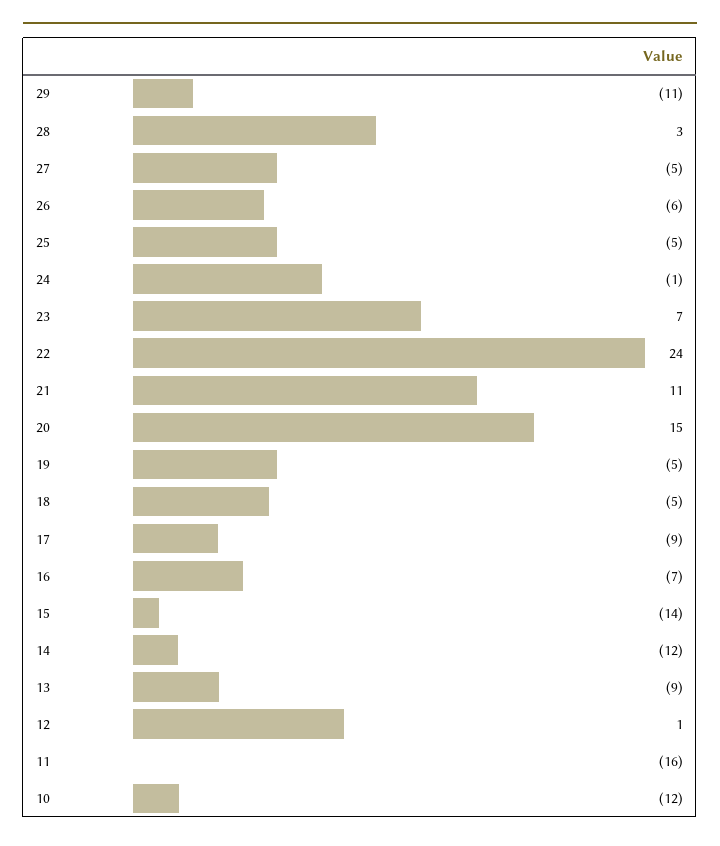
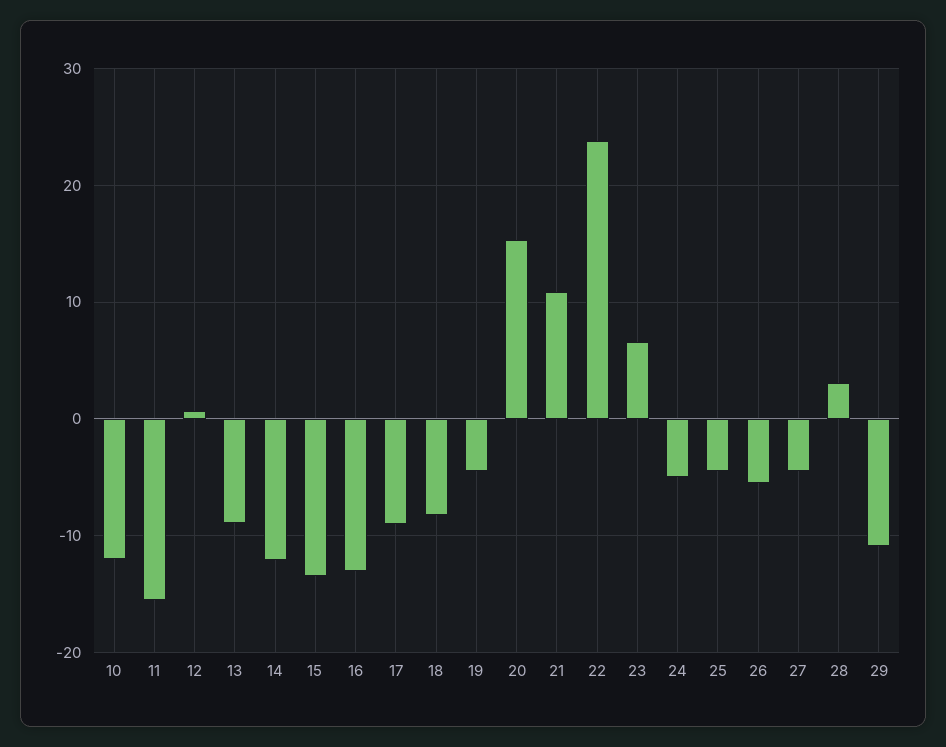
  {
    "29": -11,
    "28": 3,
    "27": -5,
    "26": -6,
    "25": -5,
-   "24": -1,
+   "24": -5,
    "23": 7,
    "22": 24,
    "21": 11,
    "20": 15,
    "19": -5,
-   "18": -5,
+   "18": -8,
    "17": -9,
-   "16": -7,
+   "16": -13,
    "15": -14,
    "14": -12,
    "13": -9,
    "12": 1,
    "11": -16,
    "10": -12
  }

